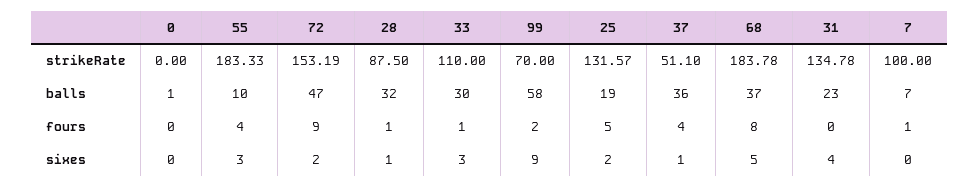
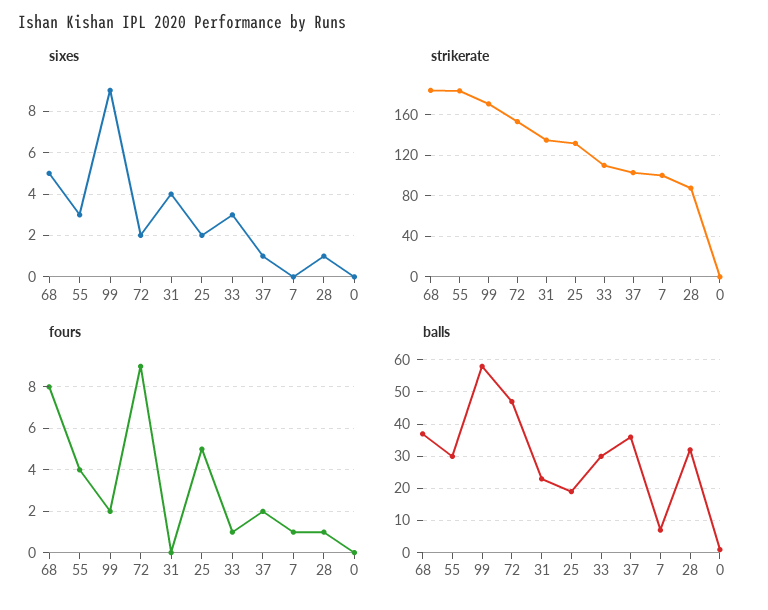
  {
    "strikeRate": {
      "0": 0,
      "55": 183.33,
      "72": 153.19,
      "28": 87.5,
      "33": 110,
-     "99": 70,
+     "99": 170,
      "25": 131.57,
-     "37": 51.1,
+     "37": 100,
      "68": 183.78,
      "31": 134.78,
      "7": 100
    },
    "balls": {
      "0": 1,
-     "55": 10,
+     "55": 30,
      "72": 47,
      "28": 32,
      "33": 30,
      "99": 58,
      "25": 19,
      "37": 36,
      "68": 37,
      "31": 23,
      "7": 7
    },
    "fours": {
      "0": 0,
      "55": 4,
      "72": 9,
      "28": 1,
      "33": 1,
      "99": 2,
      "25": 5,
-     "37": 4,
+     "37": 2,
      "68": 8,
      "31": 0,
      "7": 1
    },
    "sixes": {
      "0": 0,
      "55": 3,
      "72": 2,
      "28": 1,
      "33": 3,
      "99": 9,
      "25": 2,
      "37": 1,
      "68": 5,
      "31": 4,
      "7": 0
    }
  }

